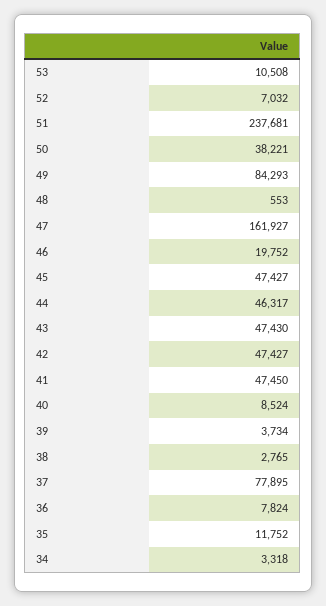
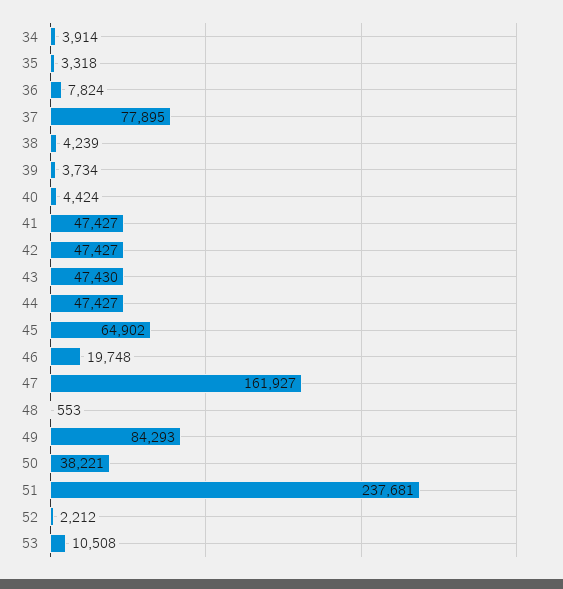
  {
    "53": 10508,
-   "52": 7032,
+   "52": 2212,
    "51": 237681,
    "50": 38221,
    "49": 84293,
    "48": 553,
    "47": 161927,
-   "46": 19752,
+   "46": 19748,
-   "45": 47427,
+   "45": 64902,
-   "44": 46317,
+   "44": 47427,
    "43": 47430,
    "42": 47427,
-   "41": 47450,
+   "41": 47427,
-   "40": 8524,
+   "40": 4424,
    "39": 3734,
-   "38": 2765,
+   "38": 4239,
    "37": 77895,
    "36": 7824,
-   "35": 11752,
+   "35": 3318,
-   "34": 3318
+   "34": 3914
  }

